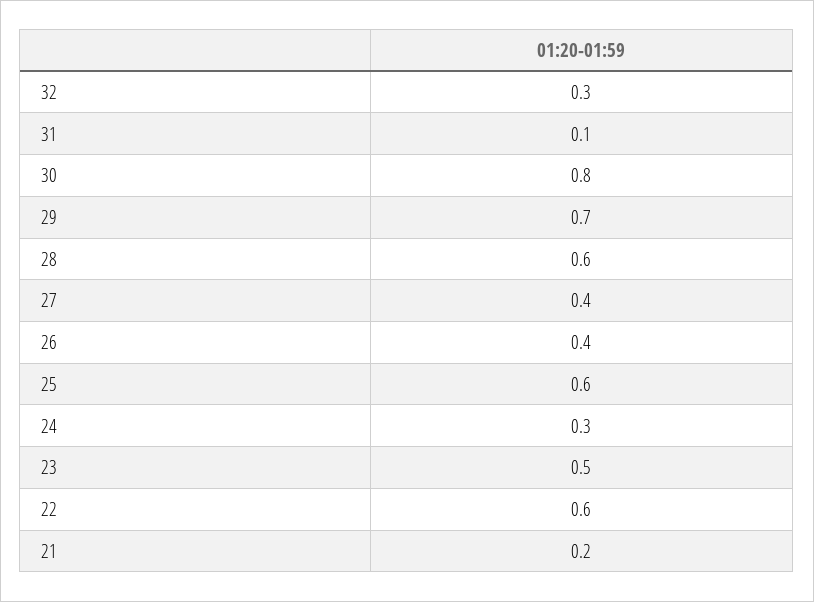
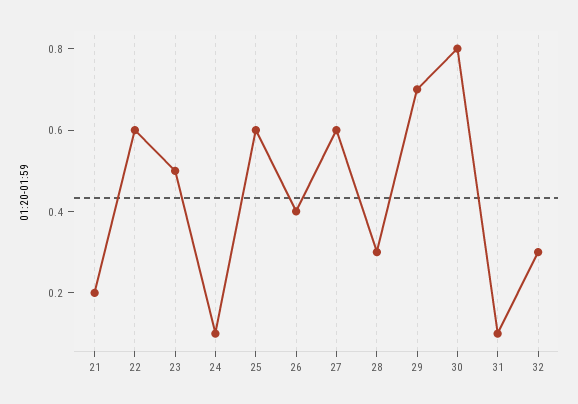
  {
    "32": 0.3,
    "31": 0.1,
    "30": 0.8,
    "29": 0.7,
-   "28": 0.6,
+   "28": 0.3,
-   "27": 0.4,
+   "27": 0.6,
    "26": 0.4,
    "25": 0.6,
-   "24": 0.3,
+   "24": 0.1,
    "23": 0.5,
    "22": 0.6,
    "21": 0.2
  }

